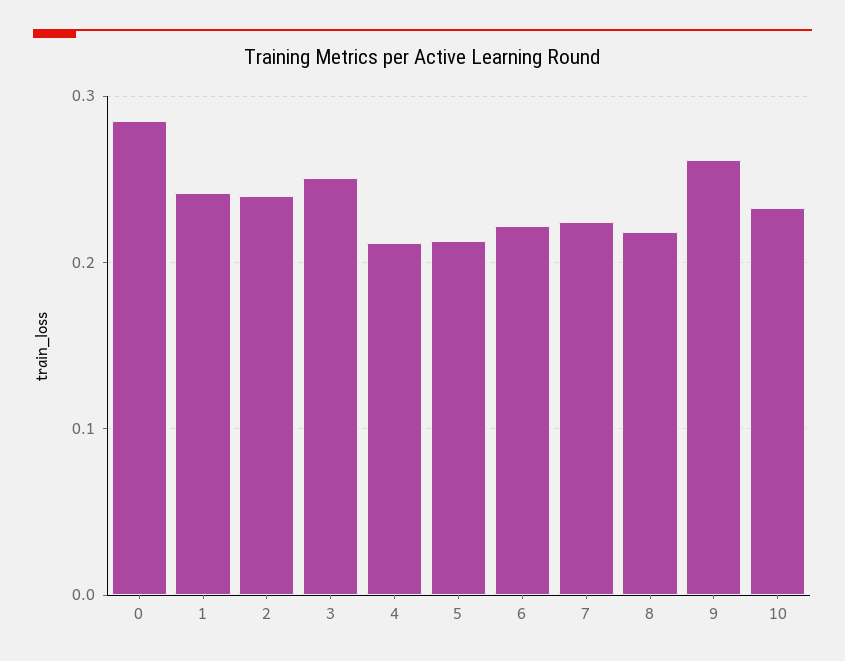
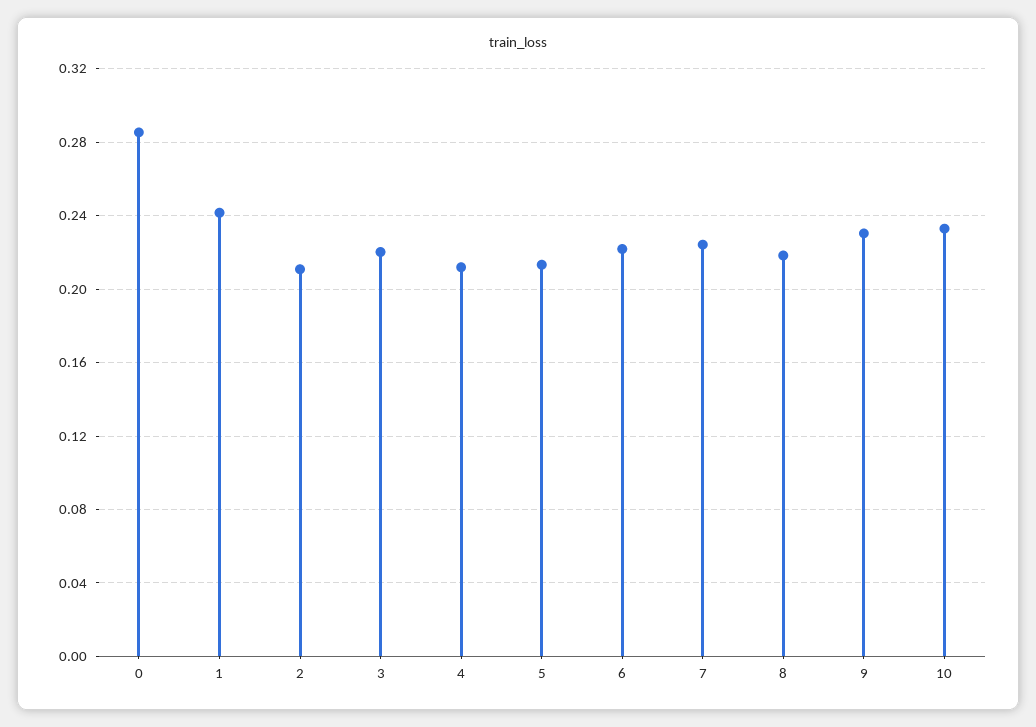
  {
    "0": 0.285,
    "1": 0.24,
-   "2": 0.24,
+   "2": 0.21,
-   "3": 0.25,
+   "3": 0.22,
    "4": 0.21,
    "5": 0.215,
    "6": 0.22,
    "7": 0.225,
    "8": 0.22,
-   "9": 0.26,
+   "9": 0.23,
    "10": 0.235
  }

